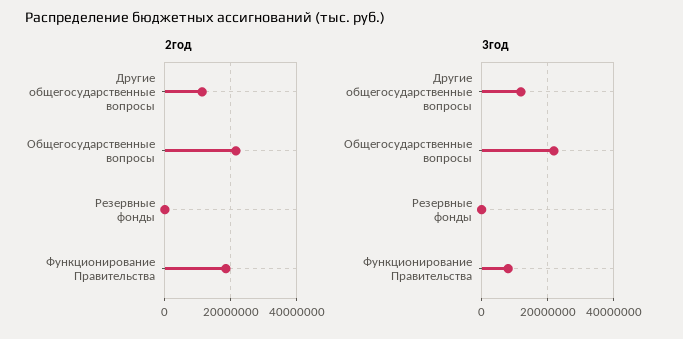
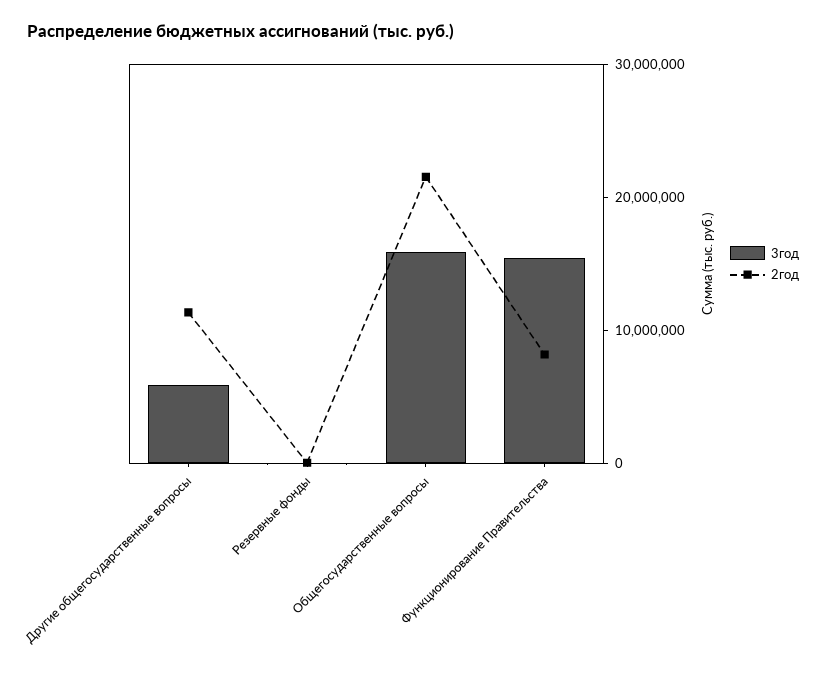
  {
    "2год": {
      "Другие общегосударственные вопросы": 12000000,
      "Общегосударственные вопросы": 22000000,
      "Резервные фонды": 0,
-     "Функционирование Правительства": 18000000
+     "Функционирование Правительства": 8000000
    },
    "3год": {
-     "Другие общегосударственные вопросы": 12000000,
+     "Другие общегосударственные вопросы": 6000000,
-     "Общегосударственные вопросы": 22000000,
+     "Общегосударственные вопросы": 16000000,
      "Резервные фонды": 0,
-     "Функционирование Правительства": 8000000
+     "Функционирование Правительства": 16000000
    }
  }

